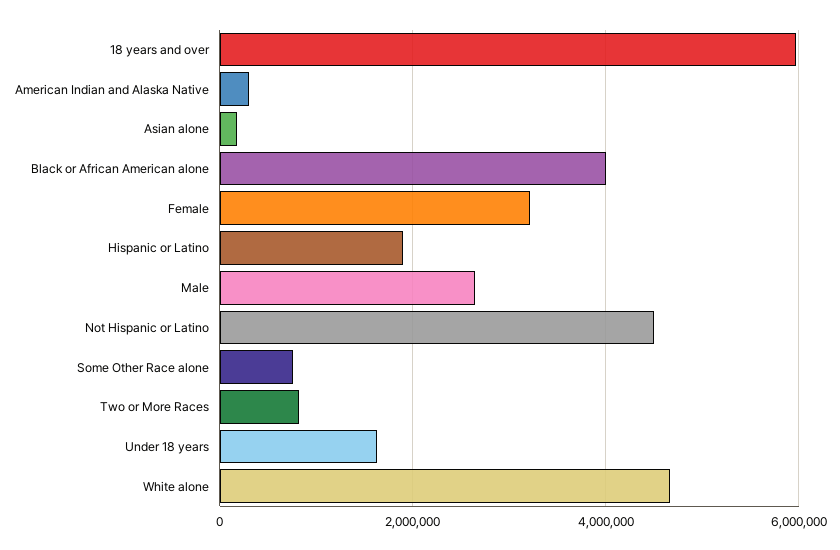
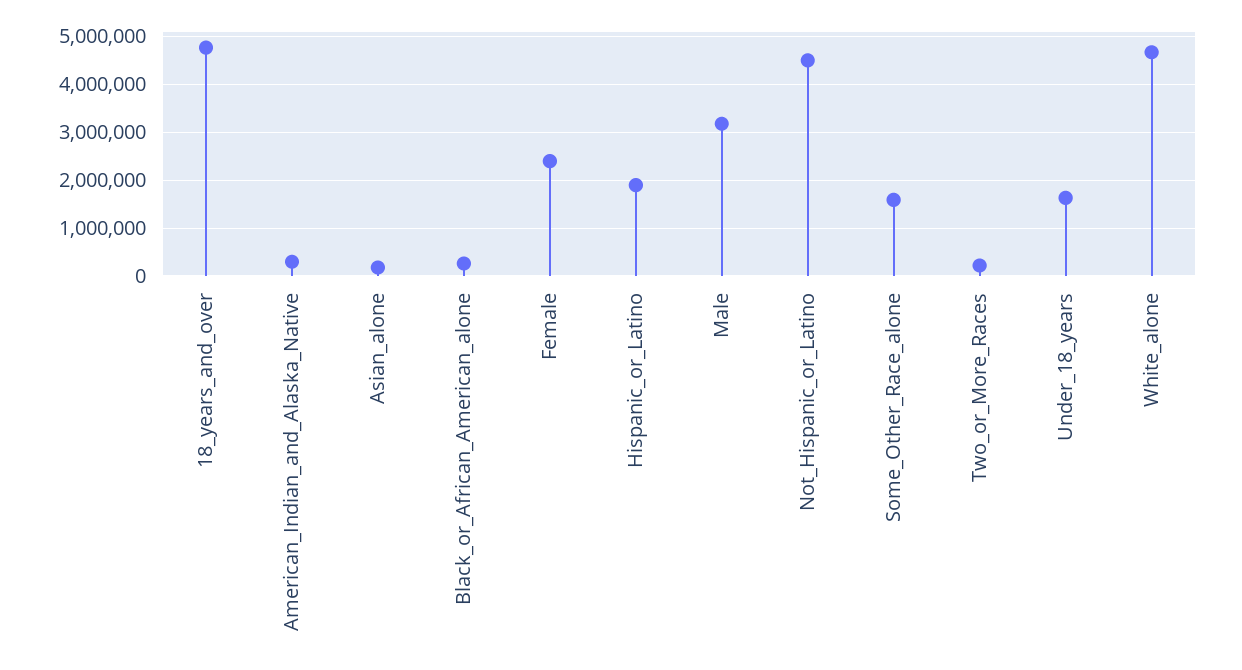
  {
-   "18 years and over": 6000000,
+   "18 years and over": 4800000,
    "American Indian and Alaska Native": 200000,
    "Asian alone": 200000,
-   "Black or African American alone": 4000000,
+   "Black or African American alone": 200000,
-   "Female": 3200000,
+   "Female": 2400000,
    "Hispanic or Latino": 1800000,
-   "Male": 2600000,
+   "Male": 3200000,
    "Not Hispanic or Latino": 4400000,
-   "Some Other Race alone": 800000,
+   "Some Other Race alone": 1600000,
-   "Two or More Races": 800000,
+   "Two or More Races": 200000,
    "Under 18 years": 1600000,
    "White alone": 4600000
  }

